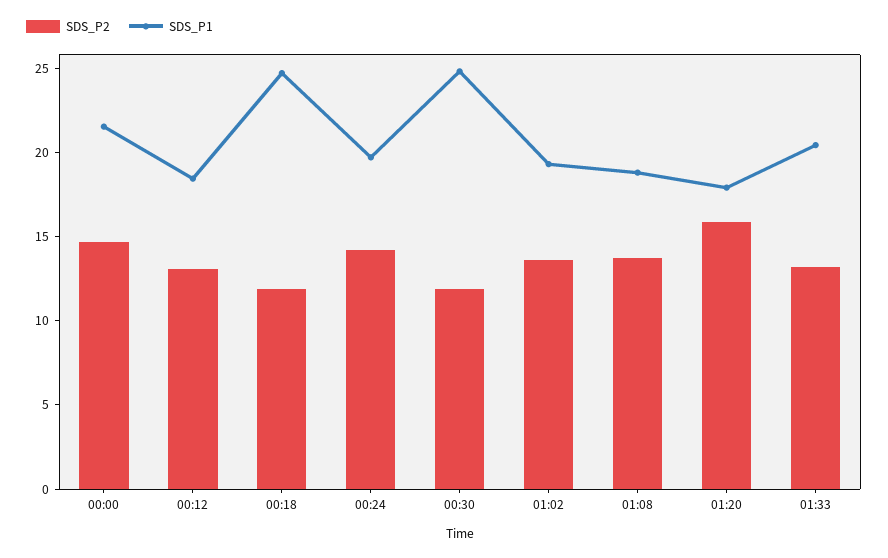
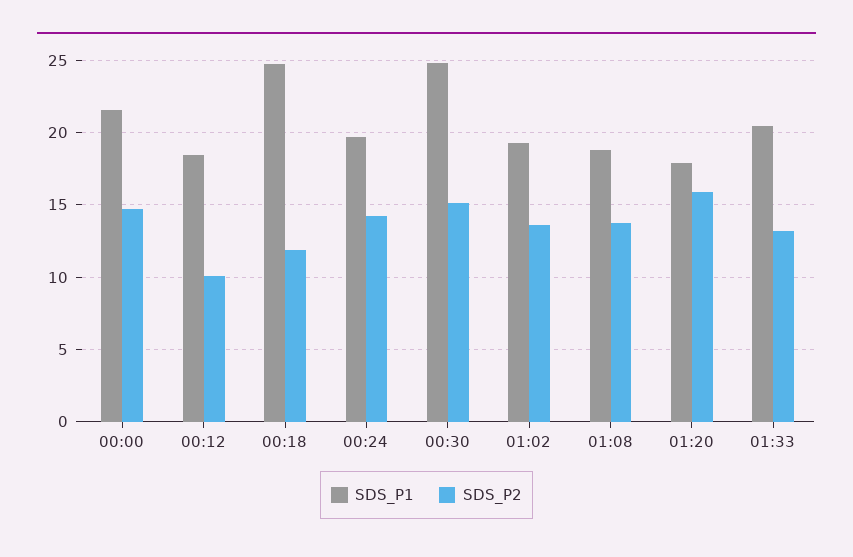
  {
    "SDS_P2": {
      "00:00": 14.5,
-     "00:12": 13,
+     "00:12": 10,
      "00:18": 12,
      "00:24": 14,
-     "00:30": 12,
+     "00:30": 15,
      "01:02": 13.5,
      "01:08": 13.5,
      "01:20": 16,
      "01:33": 13
    },
    "SDS_P1": {
      "00:00": 21.5,
      "00:12": 18.5,
      "00:18": 24.5,
      "00:24": 19.5,
      "00:30": 25,
      "01:02": 19.5,
      "01:08": 19,
      "01:20": 18,
      "01:33": 20.5
    }
  }

